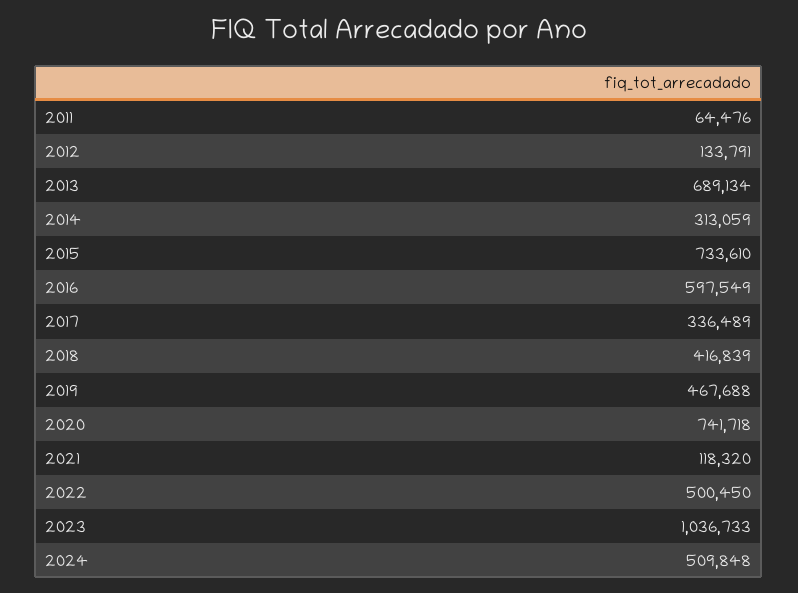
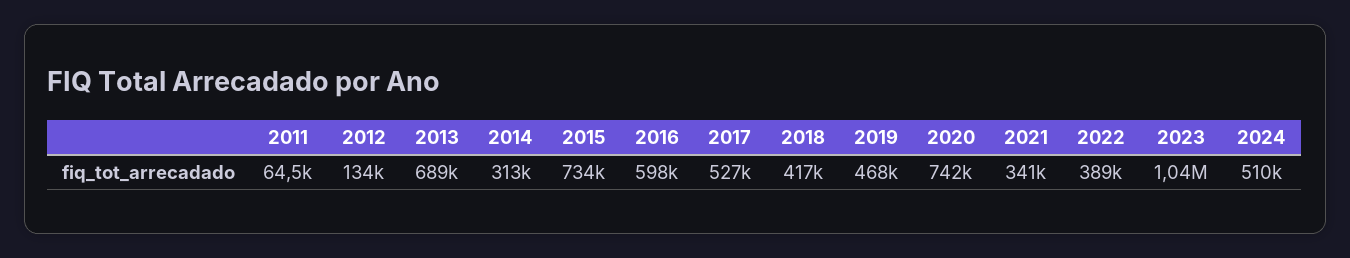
  {
    "2011": 64476,
    "2012": 133791,
    "2013": 689134,
    "2014": 313059,
    "2015": 733610,
    "2016": 597549,
-   "2017": 336489,
+   "2017": 527000,
    "2018": 416839,
    "2019": 467688,
    "2020": 741718,
-   "2021": 118320,
+   "2021": 341000,
-   "2022": 500450,
+   "2022": 389000,
    "2023": 1036733,
    "2024": 509848
  }

